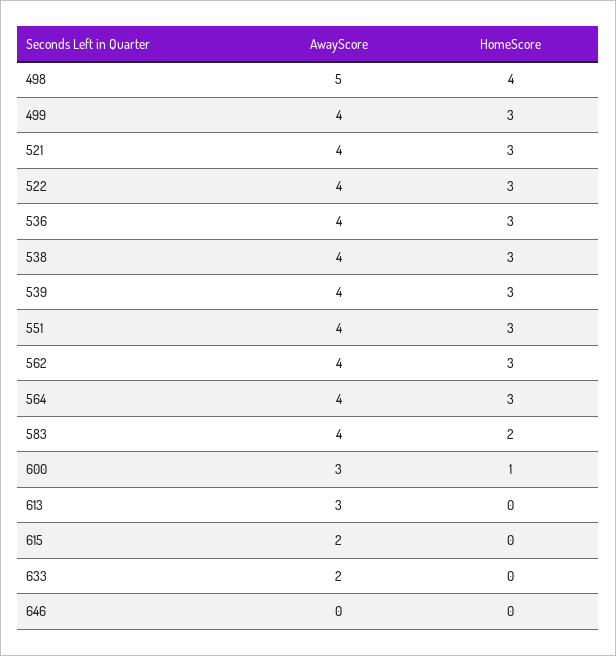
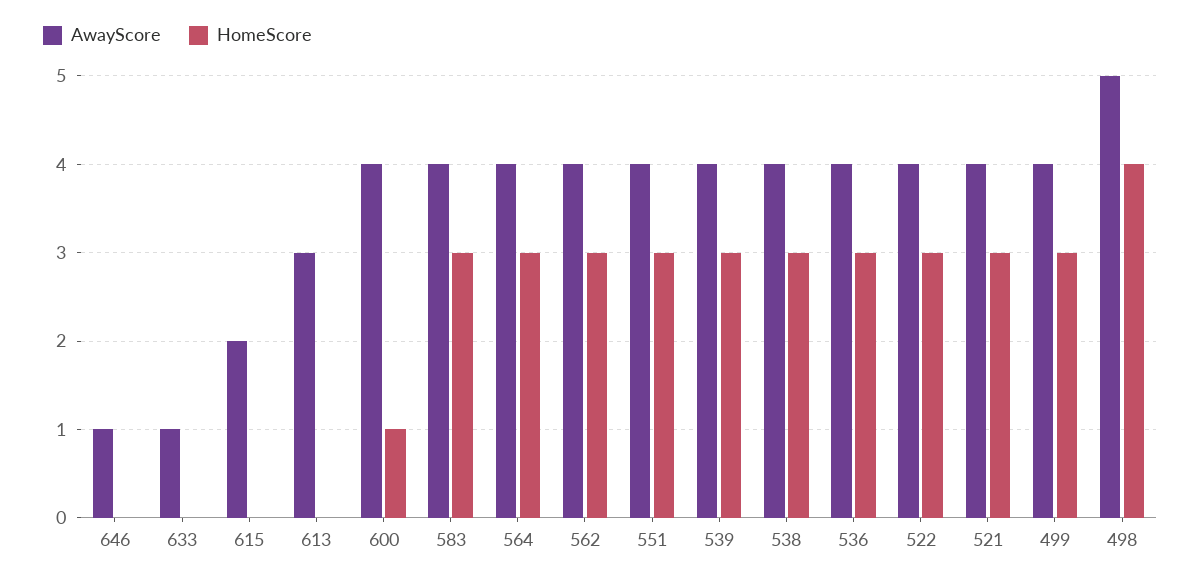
  {
    "AwayScore": {
      "498": 5,
      "499": 4,
      "521": 4,
      "522": 4,
      "536": 4,
      "538": 4,
      "539": 4,
      "551": 4,
      "562": 4,
      "564": 4,
      "583": 4,
-     "600": 3,
+     "600": 4,
      "613": 3,
      "615": 2,
-     "633": 2,
+     "633": 1,
-     "646": 0
+     "646": 1
    },
    "HomeScore": {
      "498": 4,
      "499": 3,
      "521": 3,
      "522": 3,
      "536": 3,
      "538": 3,
      "539": 3,
      "551": 3,
      "562": 3,
      "564": 3,
-     "583": 2,
+     "583": 3,
      "600": 1,
      "613": 0,
      "615": 0,
      "633": 0,
      "646": 0
    }
  }

